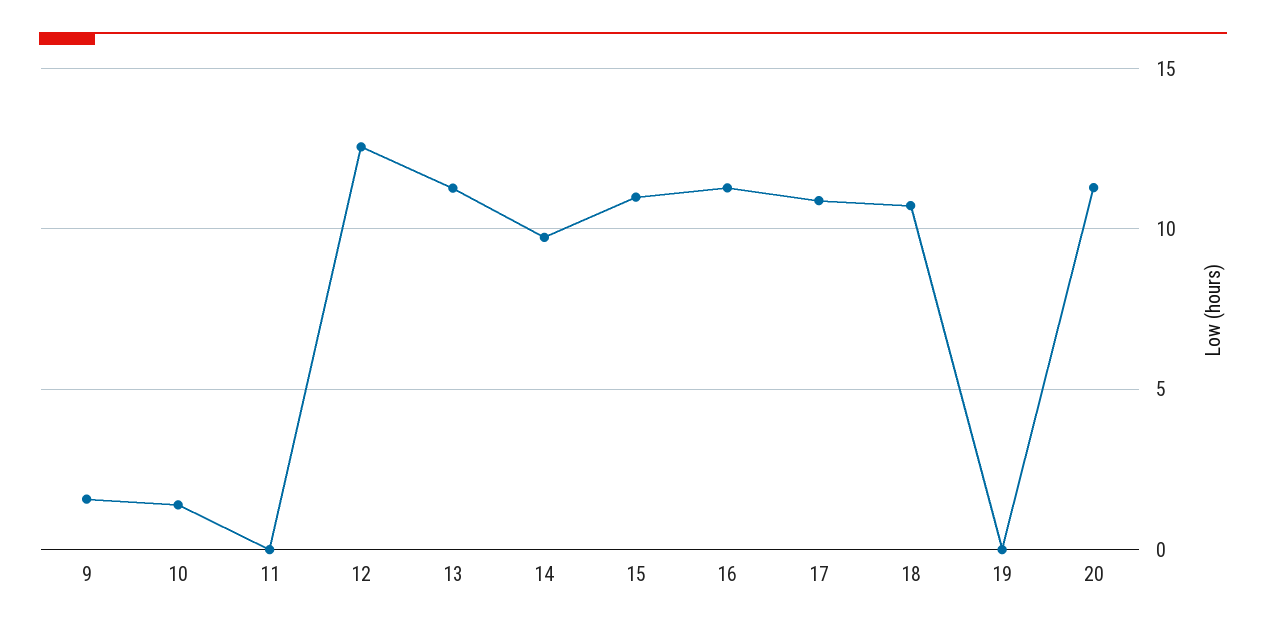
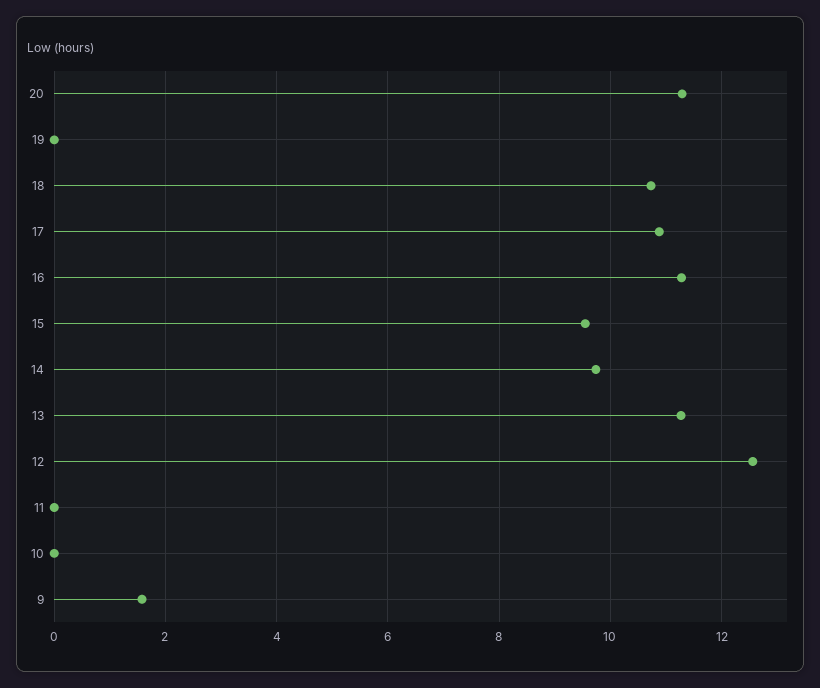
  {
    "9": 1.6,
-   "10": 1.5,
+   "10": 0,
    "11": 0,
    "12": 12.6,
    "13": 11.2,
    "14": 9.8,
-   "15": 11,
+   "15": 9.6,
    "16": 11.2,
    "17": 10.8,
    "18": 10.8,
    "19": 0,
    "20": 11.2
  }

